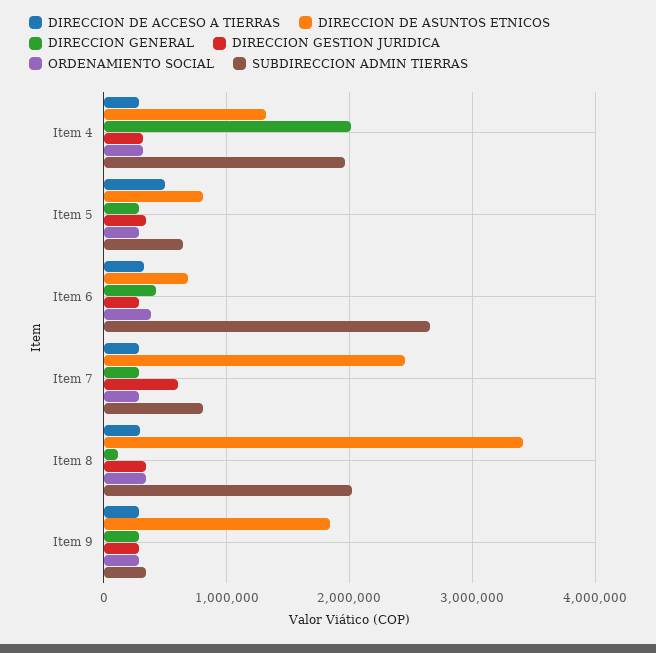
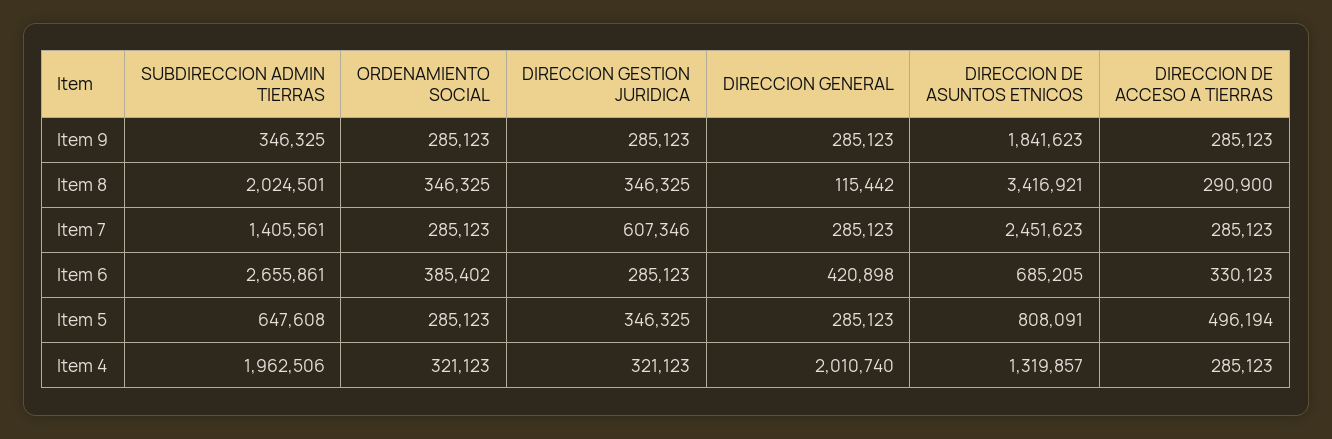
  {
    "DIRECCION DE ACCESO A TIERRAS": {
      "Item 4": 285123,
      "Item 5": 496194,
      "Item 6": 330123,
      "Item 7": 285123,
      "Item 8": 290900,
      "Item 9": 285123
    },
    "DIRECCION DE ASUNTOS ETNICOS": {
      "Item 4": 1319857,
      "Item 5": 808091,
      "Item 6": 685205,
      "Item 7": 2451623,
      "Item 8": 3416921,
      "Item 9": 1841623
    },
    "DIRECCION GENERAL": {
      "Item 4": 2010740,
      "Item 5": 285123,
      "Item 6": 420898,
      "Item 7": 285123,
      "Item 8": 115442,
      "Item 9": 285123
    },
    "DIRECCION GESTION JURIDICA": {
      "Item 4": 321123,
      "Item 5": 346325,
      "Item 6": 285123,
      "Item 7": 607346,
      "Item 8": 346325,
      "Item 9": 285123
    },
    "ORDENAMIENTO SOCIAL": {
      "Item 4": 321123,
      "Item 5": 285123,
      "Item 6": 385402,
      "Item 7": 285123,
      "Item 8": 346325,
      "Item 9": 285123
    },
    "SUBDIRECCION ADMIN TIERRAS": {
      "Item 4": 1962506,
      "Item 5": 647608,
      "Item 6": 2655861,
-     "Item 7": 800000,
+     "Item 7": 1405561,
      "Item 8": 2024501,
      "Item 9": 346325
    }
  }

